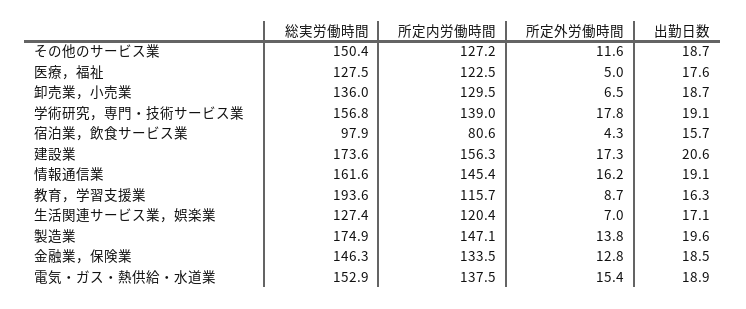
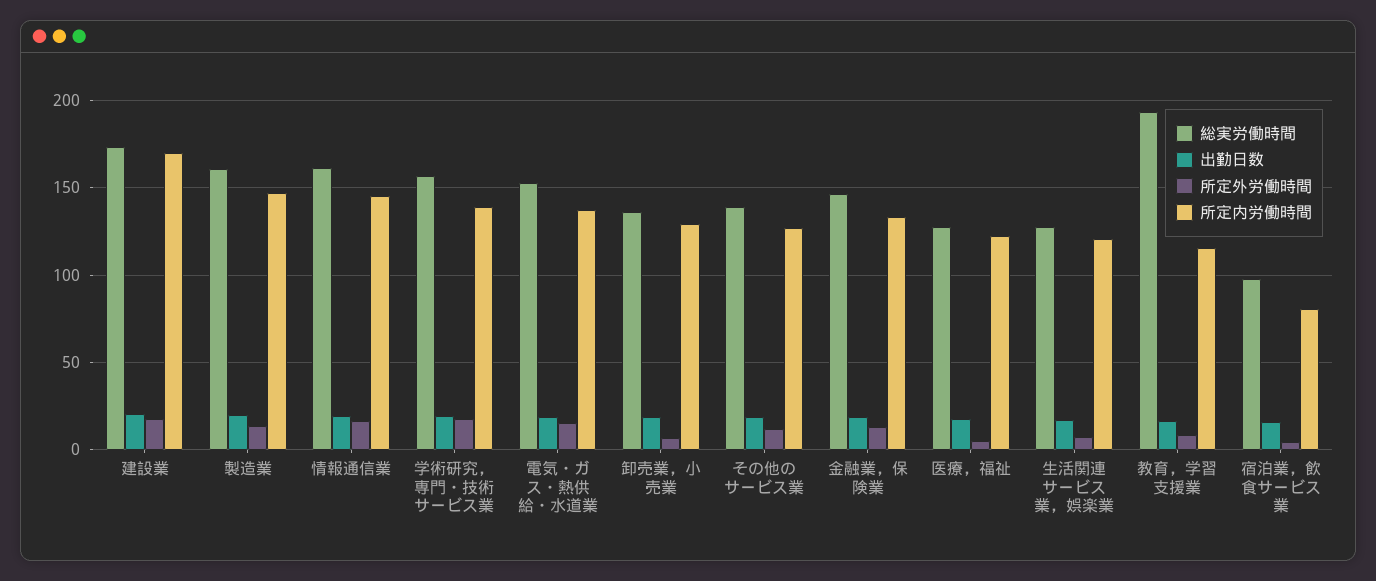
  {
    "総実労働時間": {
-     "その他のサービス業": 150.4,
+     "その他のサービス業": 140,
      "医療，福祉": 127.5,
      "卸売業，小売業": 136,
      "学術研究，専門・技術サービス業": 156.8,
      "宿泊業，飲食サービス業": 97.9,
      "建設業": 173.6,
      "情報通信業": 161.6,
      "教育，学習支援業": 193.6,
      "生活関連サービス業，娯楽業": 127.4,
-     "製造業": 174.9,
+     "製造業": 160,
      "金融業，保険業": 146.3,
      "電気・ガス・熱供給・水道業": 152.9
    },
    "所定内労働時間": {
      "その他のサービス業": 127.2,
      "医療，福祉": 122.5,
      "卸売業，小売業": 129.5,
      "学術研究，専門・技術サービス業": 139,
      "宿泊業，飲食サービス業": 80.6,
-     "建設業": 156.3,
+     "建設業": 170,
      "情報通信業": 145.4,
      "教育，学習支援業": 115.7,
      "生活関連サービス業，娯楽業": 120.4,
      "製造業": 147.1,
      "金融業，保険業": 133.5,
      "電気・ガス・熱供給・水道業": 137.5
    },
    "所定外労働時間": {
      "その他のサービス業": 11.6,
      "医療，福祉": 5,
      "卸売業，小売業": 6.5,
      "学術研究，専門・技術サービス業": 17.8,
      "宿泊業，飲食サービス業": 4.3,
      "建設業": 17.3,
      "情報通信業": 16.2,
      "教育，学習支援業": 8.7,
      "生活関連サービス業，娯楽業": 7,
      "製造業": 13.8,
      "金融業，保険業": 12.8,
      "電気・ガス・熱供給・水道業": 15.4
    },
    "出勤日数": {
      "その他のサービス業": 18.7,
      "医療，福祉": 17.6,
      "卸売業，小売業": 18.7,
      "学術研究，専門・技術サービス業": 19.1,
      "宿泊業，飲食サービス業": 15.7,
      "建設業": 20.6,
      "情報通信業": 19.1,
      "教育，学習支援業": 16.3,
      "生活関連サービス業，娯楽業": 17.1,
      "製造業": 19.6,
      "金融業，保険業": 18.5,
      "電気・ガス・熱供給・水道業": 18.9
    }
  }

